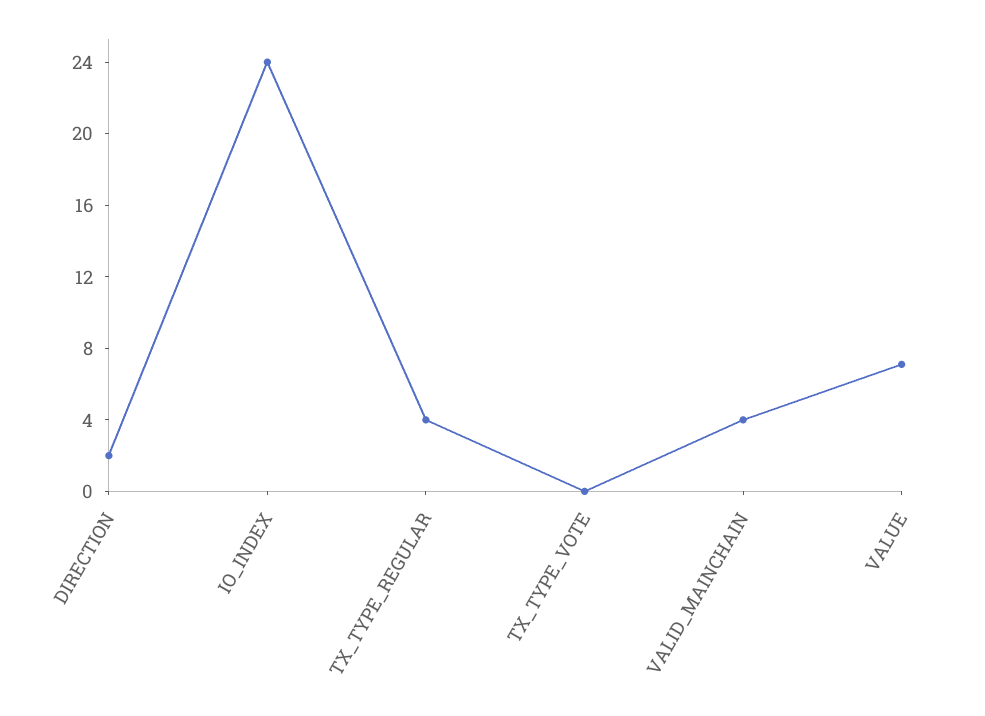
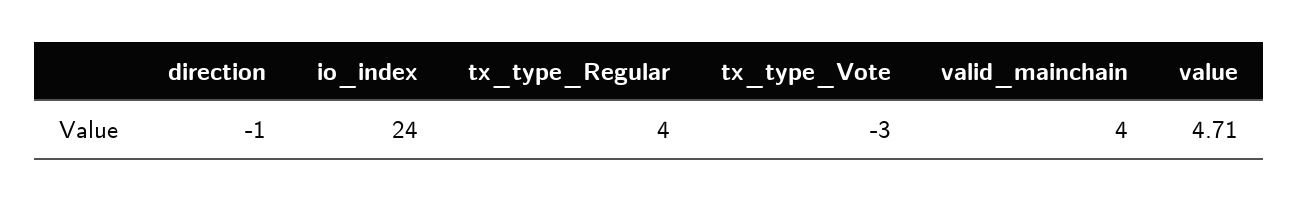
  {
-   "DIRECTION": 2,
+   "DIRECTION": -1,
    "IO_INDEX": 24,
    "TX_TYPE_REGULAR": 4,
-   "TX_TYPE_VOTE": 0,
+   "TX_TYPE_VOTE": -3,
    "VALID_MAINCHAIN": 4,
-   "VALUE": 7
+   "VALUE": 4.71
  }

